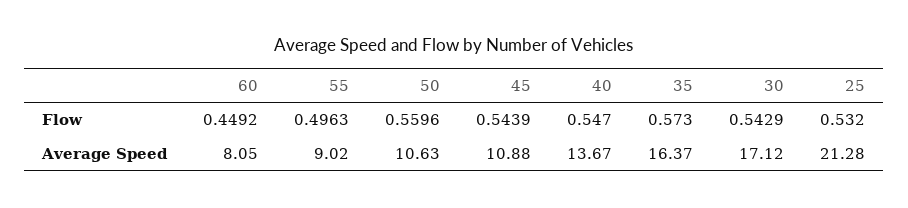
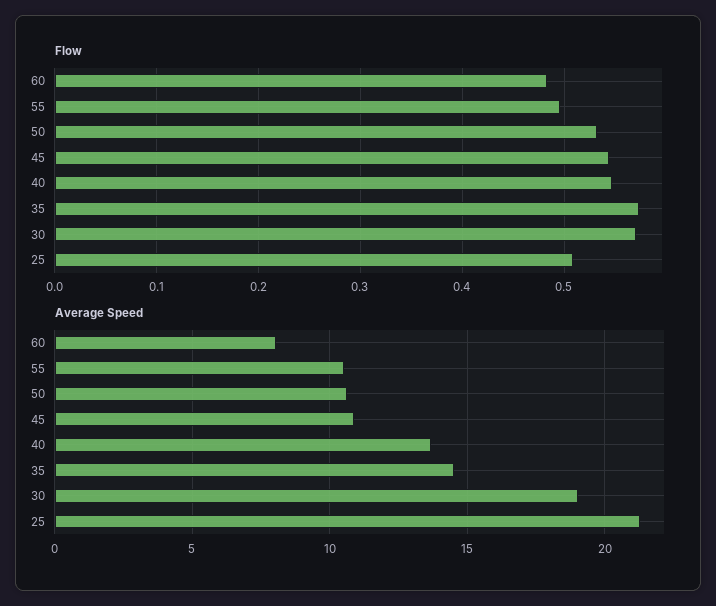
  {
    "Flow": {
-     "60": 0.4492,
+     "60": 0.48,
      "55": 0.4963,
-     "50": 0.5596,
+     "50": 0.53,
      "45": 0.5439,
      "40": 0.547,
      "35": 0.573,
-     "30": 0.5429,
+     "30": 0.57,
-     "25": 0.532
+     "25": 0.51
    },
    "Average Speed": {
      "60": 8.05,
-     "55": 9.02,
+     "55": 10.5,
      "50": 10.63,
      "45": 10.88,
      "40": 13.67,
-     "35": 16.37,
+     "35": 14.5,
-     "30": 17.12,
+     "30": 19,
      "25": 21.28
    }
  }

